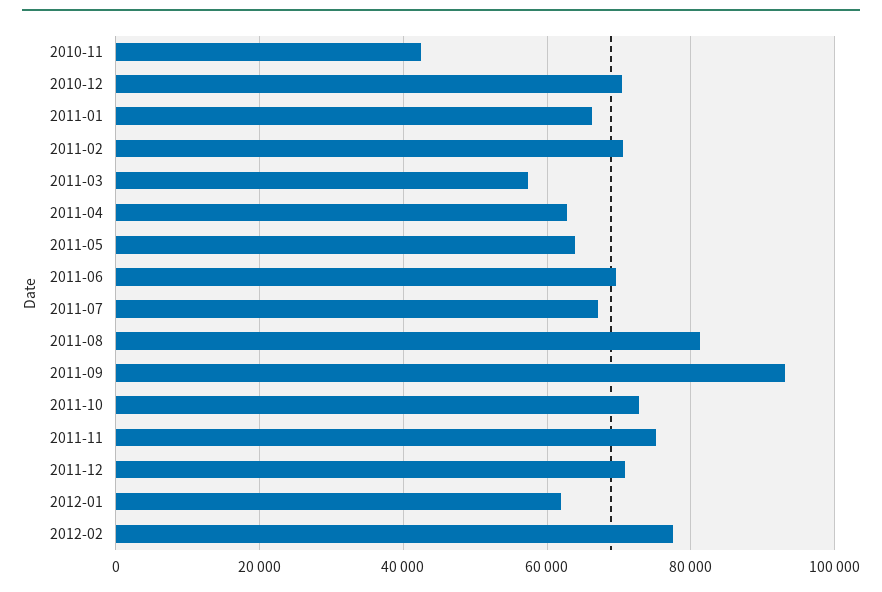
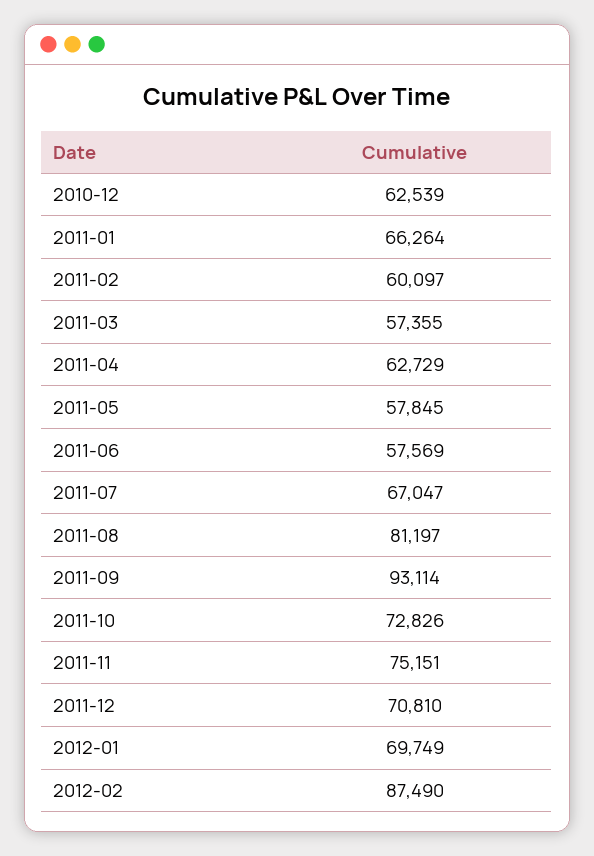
  {
-   "2010-11": 42000,
-   "2010-12": 70000,
+   "2010-12": 62539,
    "2011-01": 66264,
-   "2011-02": 70000,
+   "2011-02": 60097,
    "2011-03": 57355,
    "2011-04": 62729,
-   "2011-05": 64000,
+   "2011-05": 57845,
-   "2011-06": 70000,
+   "2011-06": 57569,
    "2011-07": 67047,
    "2011-08": 81197,
    "2011-09": 93114,
    "2011-10": 72826,
    "2011-11": 75151,
    "2011-12": 70810,
-   "2012-01": 62000,
+   "2012-01": 69749,
-   "2012-02": 78000
+   "2012-02": 87490
  }

